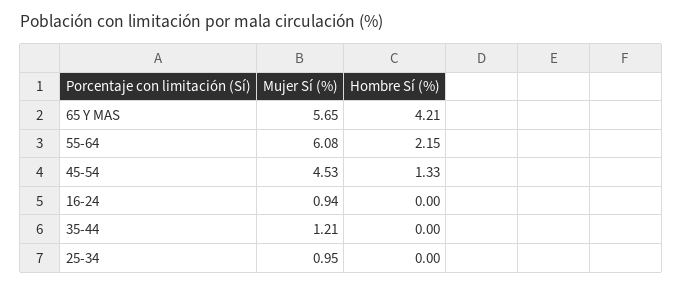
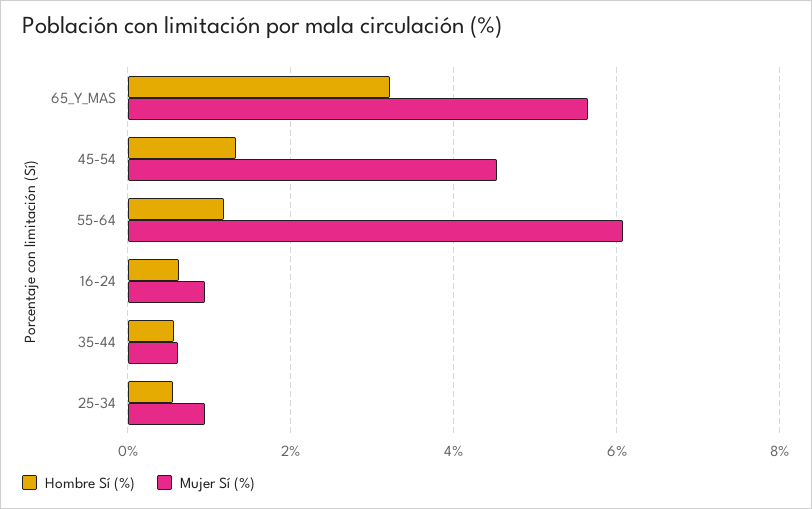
  {
    "Mujer Sí (%)": {
      "65 Y MAS": 5.65,
      "55-64": 6.08,
      "45-54": 4.53,
      "16-24": 0.94,
-     "35-44": 1.21,
+     "35-44": 0.6,
      "25-34": 0.95
    },
    "Hombre Sí (%)": {
-     "65 Y MAS": 4.21,
+     "65 Y MAS": 3.2,
-     "55-64": 2.15,
+     "55-64": 1.2,
      "45-54": 1.33,
-     "16-24": 0,
+     "16-24": 0.6,
-     "35-44": 0,
+     "35-44": 0.6,
-     "25-34": 0
+     "25-34": 0.6
    }
  }

